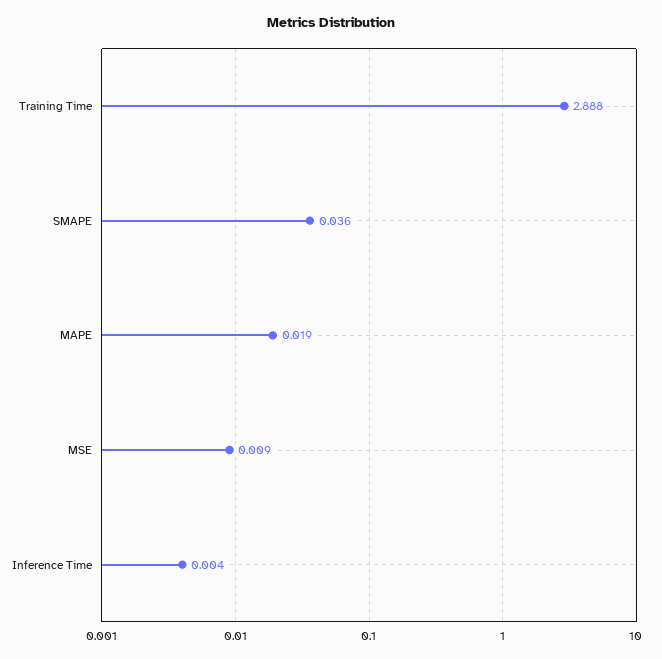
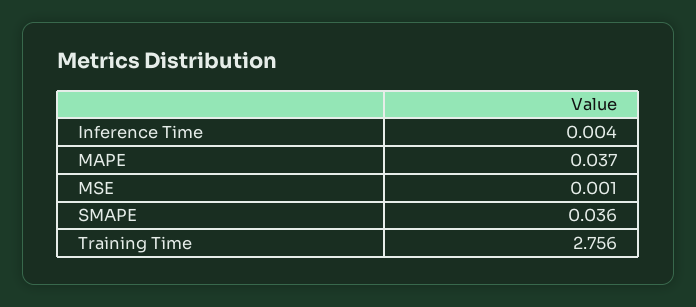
  {
-   "Training Time": 2.888,
+   "Training Time": 2.756,
    "SMAPE": 0.036,
-   "MAPE": 0.019,
+   "MAPE": 0.037,
-   "MSE": 0.009,
+   "MSE": 0.001,
    "Inference Time": 0.004
  }

